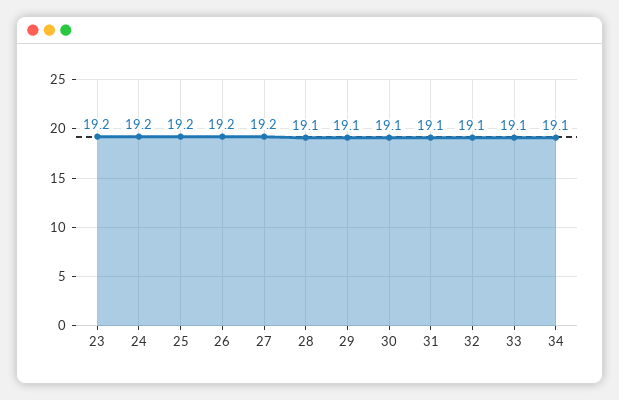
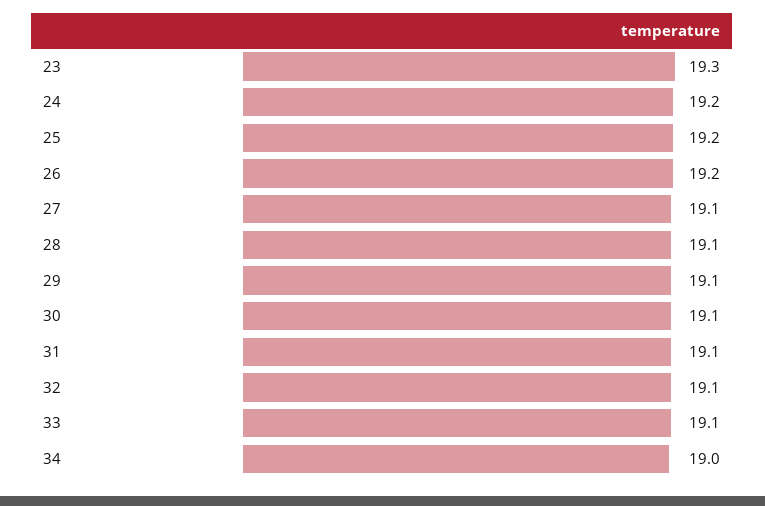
  {
-   "23": 19.2,
+   "23": 19.3,
    "24": 19.2,
    "25": 19.2,
    "26": 19.2,
-   "27": 19.2,
+   "27": 19.1,
    "28": 19.1,
    "29": 19.1,
    "30": 19.1,
    "31": 19.1,
    "32": 19.1,
    "33": 19.1,
-   "34": 19.1
+   "34": 19
  }

